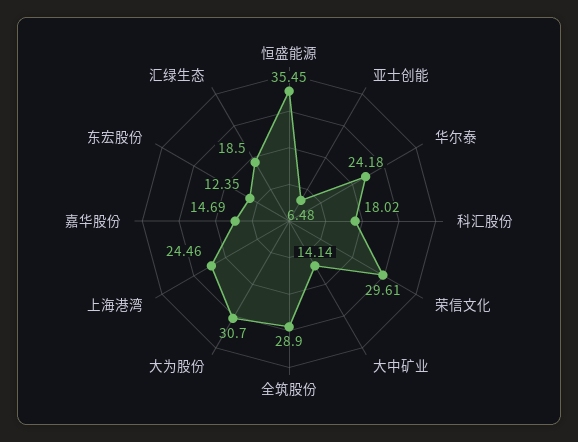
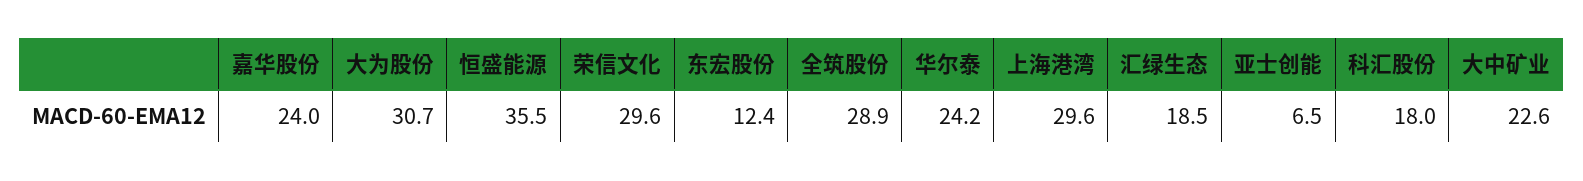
  {
    "恒盛能源": 35.45,
    "亚士创能": 6.48,
    "华尔泰": 24.18,
    "科汇股份": 18.02,
    "荣信文化": 29.61,
-   "大中矿业": 14.14,
+   "大中矿业": 22.6,
    "全筑股份": 28.9,
    "大为股份": 30.7,
-   "上海港湾": 24.46,
+   "上海港湾": 29.6,
-   "嘉华股份": 14.69,
+   "嘉华股份": 24,
    "东宏股份": 12.35,
    "汇绿生态": 18.5
  }

